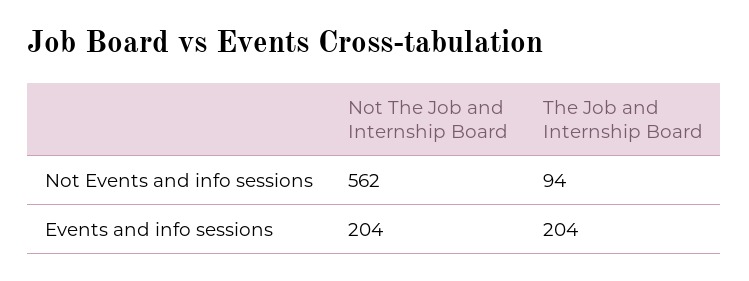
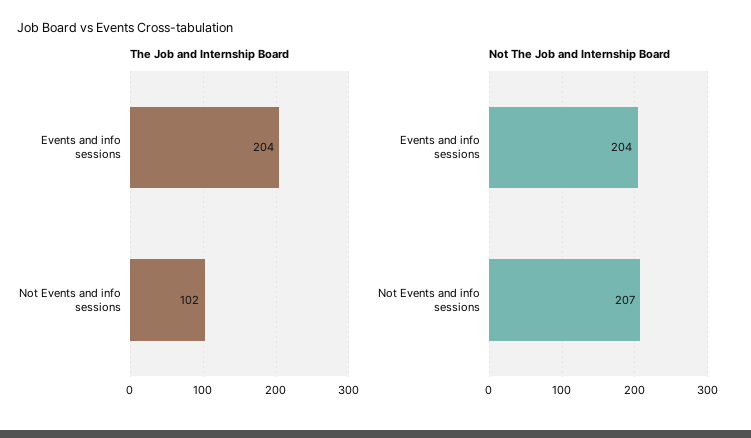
  {
    "Not The Job and Internship Board": {
-     "Not Events and info sessions": 562,
+     "Not Events and info sessions": 207,
      "Events and info sessions": 204
    },
    "The Job and Internship Board": {
-     "Not Events and info sessions": 94,
+     "Not Events and info sessions": 102,
      "Events and info sessions": 204
    }
  }

